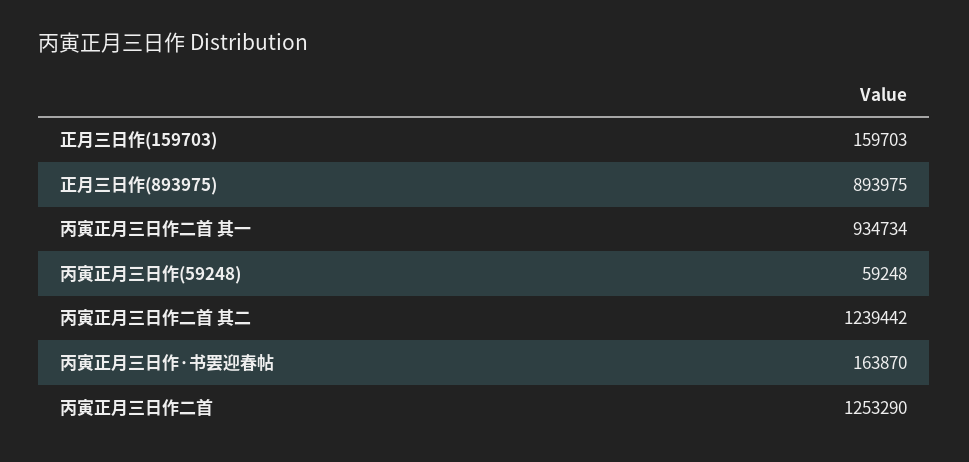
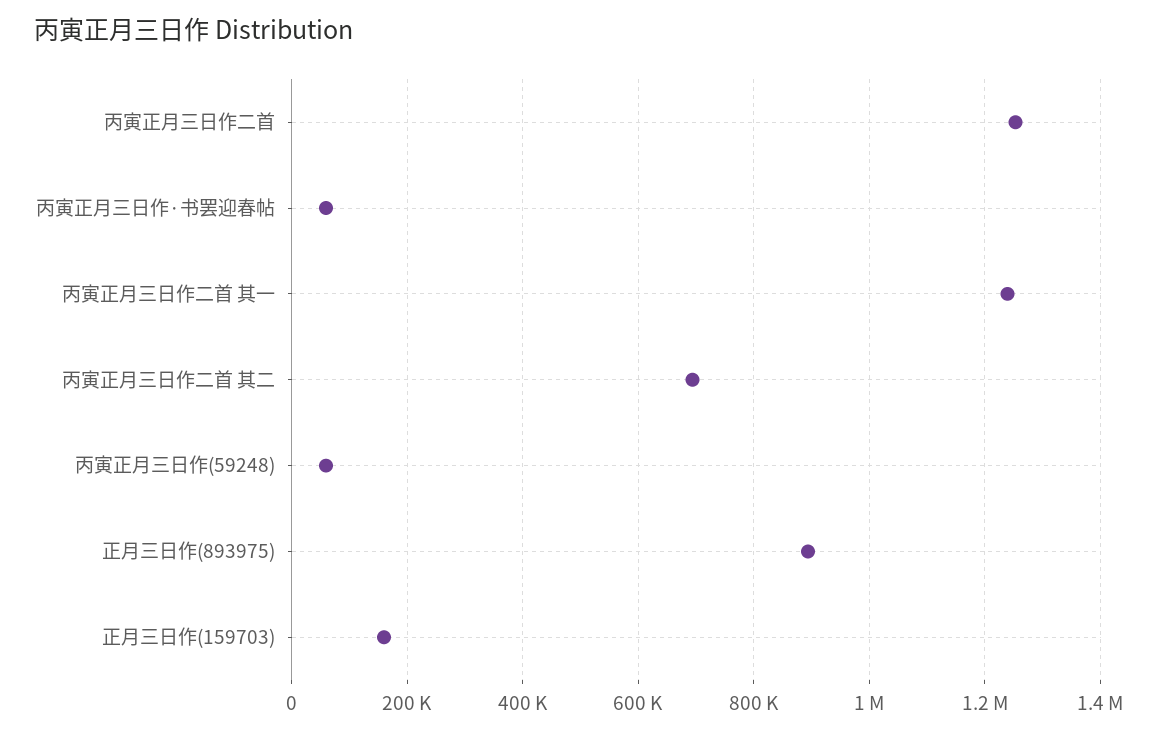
  {
    "正月三日作(159703)": 159703,
    "正月三日作(893975)": 893975,
-   "丙寅正月三日作二首 其一": 934734,
+   "丙寅正月三日作二首 其一": 1240000,
    "丙寅正月三日作(59248)": 59248,
-   "丙寅正月三日作二首 其二": 1239442,
+   "丙寅正月三日作二首 其二": 700000,
-   "丙寅正月三日作·书罢迎春帖": 163870,
+   "丙寅正月三日作·书罢迎春帖": 60000,
    "丙寅正月三日作二首": 1253290
  }

